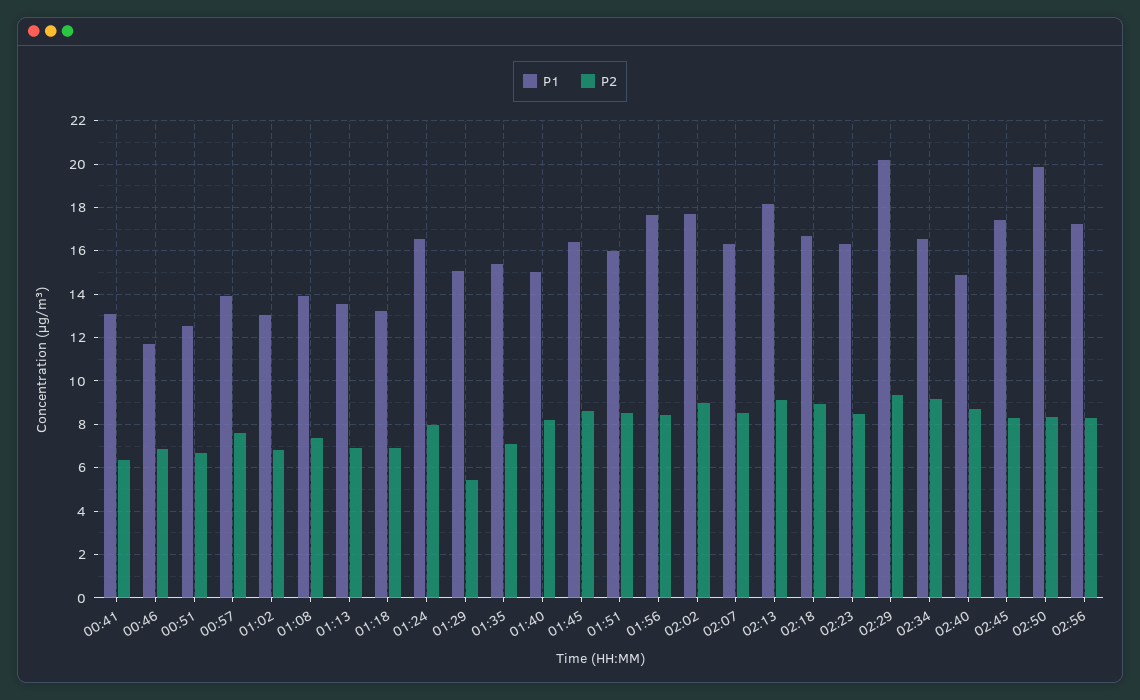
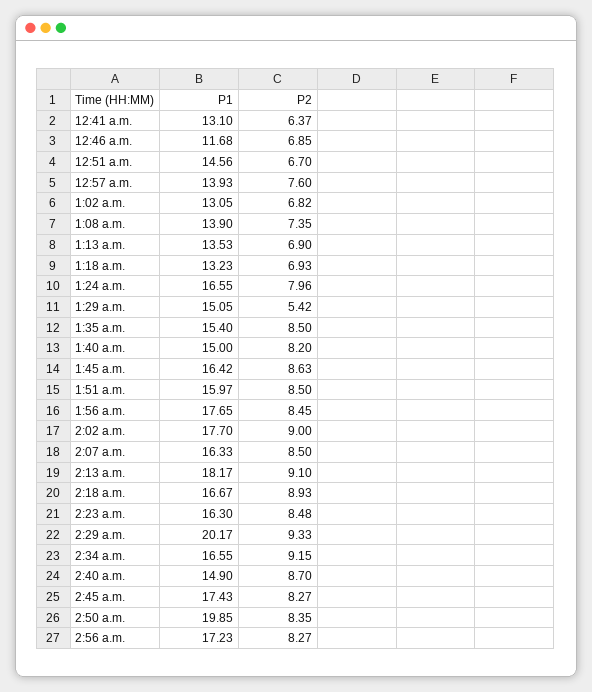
  {
    "P1": {
      "00:41": 13.1,
      "00:46": 11.68,
-     "00:51": 12.5,
+     "00:51": 14.56,
      "00:57": 13.93,
      "01:02": 13.05,
      "01:08": 13.9,
      "01:13": 13.53,
      "01:18": 13.23,
      "01:24": 16.55,
      "01:29": 15.05,
      "01:35": 15.4,
      "01:40": 15,
      "01:45": 16.42,
      "01:51": 15.97,
      "01:56": 17.65,
      "02:02": 17.7,
      "02:07": 16.33,
      "02:13": 18.17,
      "02:18": 16.67,
      "02:23": 16.3,
      "02:29": 20.17,
      "02:34": 16.55,
      "02:40": 14.9,
      "02:45": 17.43,
      "02:50": 19.85,
      "02:56": 17.23
    },
    "P2": {
      "00:41": 6.37,
      "00:46": 6.85,
      "00:51": 6.7,
      "00:57": 7.6,
      "01:02": 6.82,
      "01:08": 7.35,
      "01:13": 6.9,
      "01:18": 6.93,
      "01:24": 7.96,
      "01:29": 5.42,
-     "01:35": 7,
+     "01:35": 8.5,
      "01:40": 8.2,
      "01:45": 8.63,
      "01:51": 8.5,
      "01:56": 8.45,
      "02:02": 9,
      "02:07": 8.5,
      "02:13": 9.1,
      "02:18": 8.93,
      "02:23": 8.48,
      "02:29": 9.33,
      "02:34": 9.15,
      "02:40": 8.7,
      "02:45": 8.27,
      "02:50": 8.35,
      "02:56": 8.27
    }
  }

